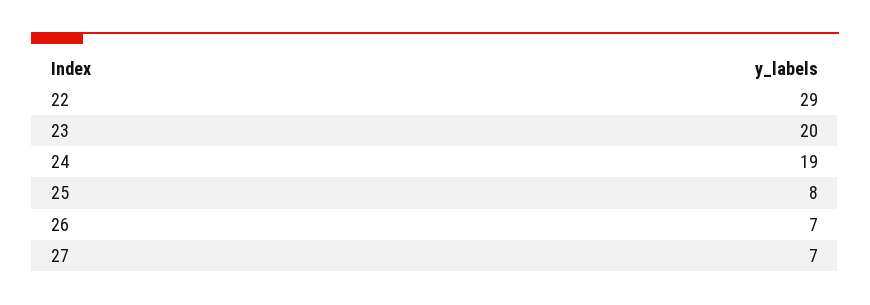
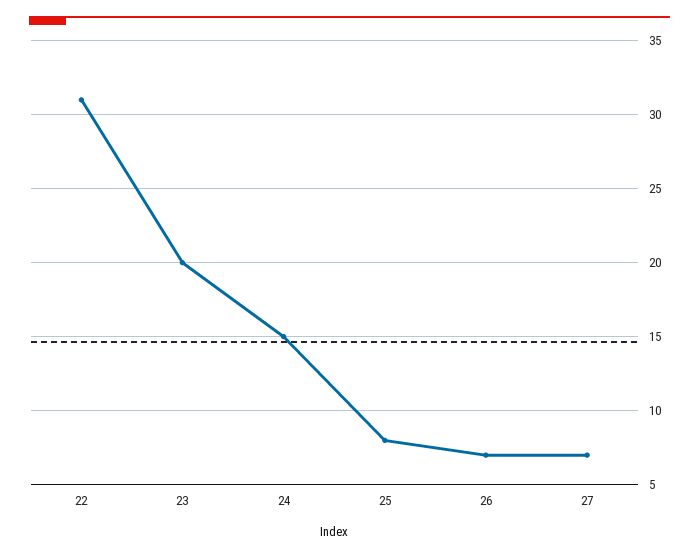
  {
-   "22": 29,
+   "22": 31,
    "23": 20,
-   "24": 19,
+   "24": 15,
    "25": 8,
    "26": 7,
    "27": 7
  }

